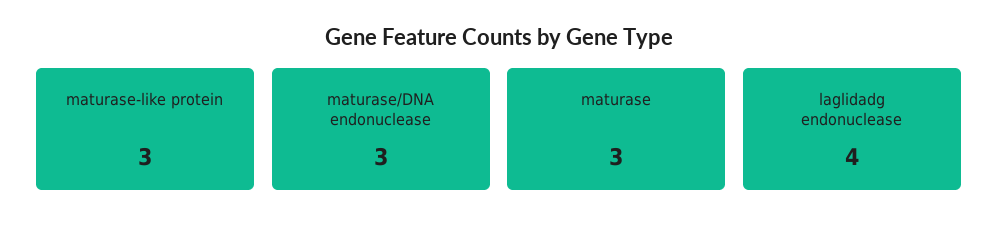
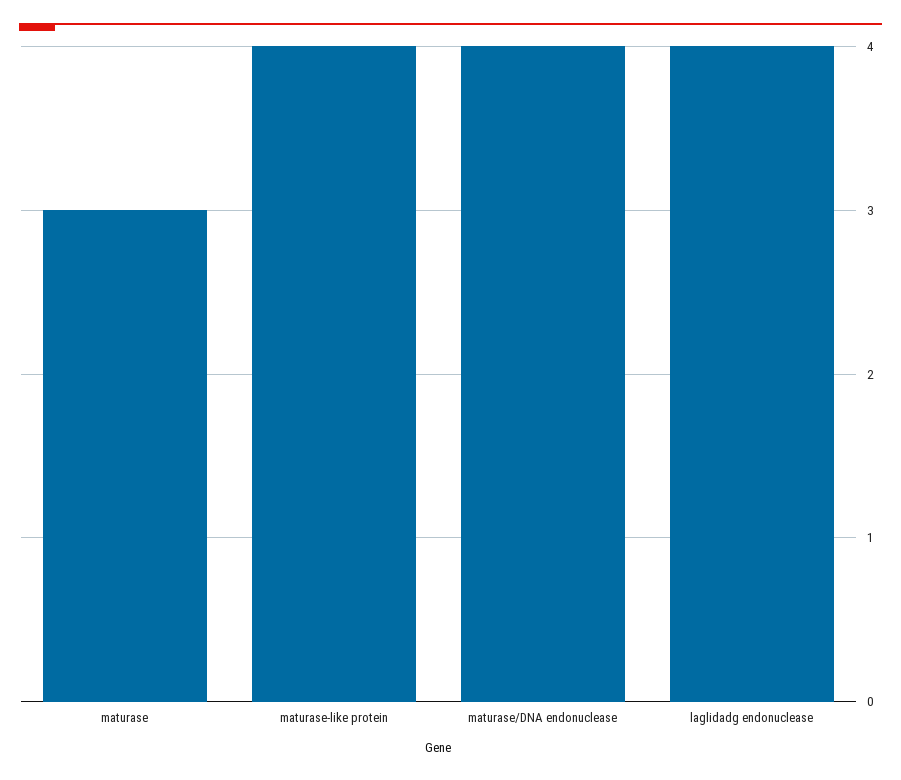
  {
-   "maturase-like protein": 3,
+   "maturase-like protein": 4,
-   "maturase/DNA endonuclease": 3,
+   "maturase/DNA endonuclease": 4,
    "maturase": 3,
    "laglidadg endonuclease": 4
  }

